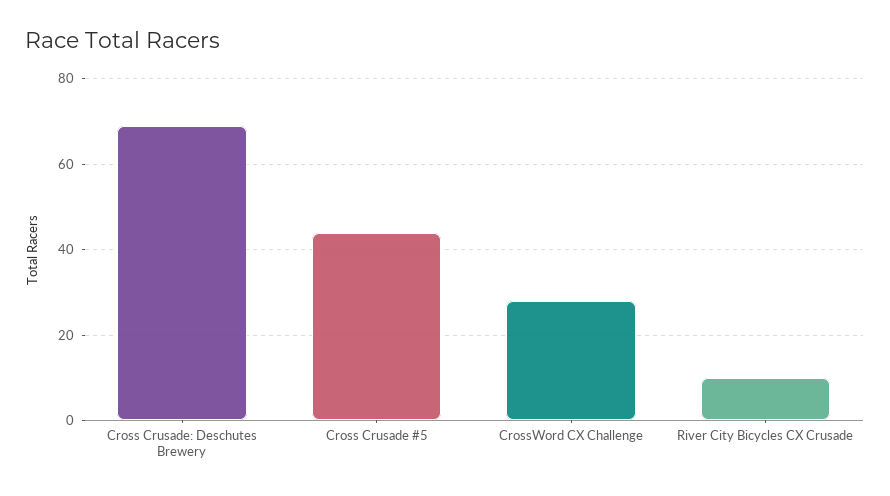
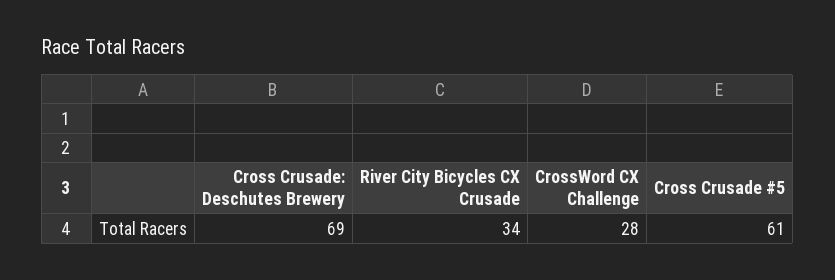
  {
    "Cross Crusade: Deschutes Brewery": 69,
-   "Cross Crusade #5": 45,
+   "Cross Crusade #5": 61,
    "CrossWord CX Challenge": 28,
-   "River City Bicycles CX Crusade": 10
+   "River City Bicycles CX Crusade": 34
  }

